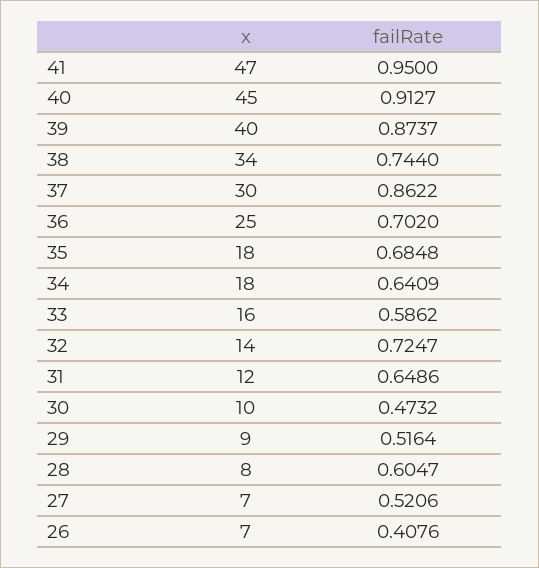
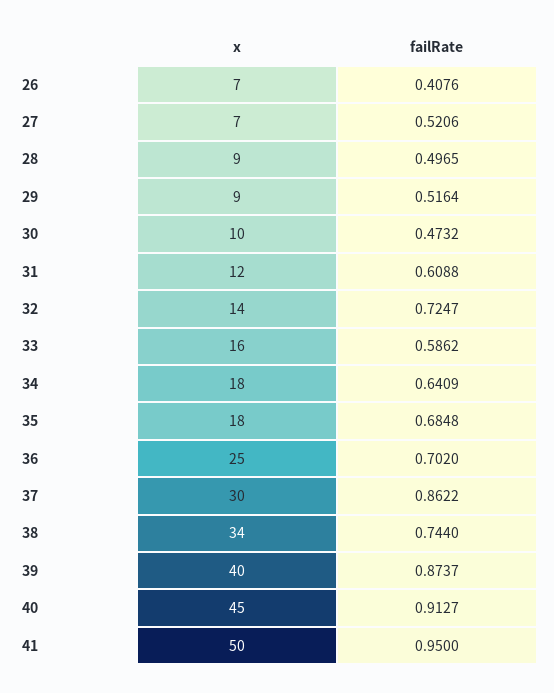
  {
    "x": {
-     "41": 47,
+     "41": 50,
      "40": 45,
      "39": 40,
      "38": 34,
      "37": 30,
      "36": 25,
      "35": 18,
      "34": 18,
      "33": 16,
      "32": 14,
      "31": 12,
      "30": 10,
      "29": 9,
-     "28": 8,
+     "28": 9,
      "27": 7,
      "26": 7
    },
    "failRate": {
      "41": 0.95,
      "40": 0.9127,
      "39": 0.8737,
      "38": 0.744,
      "37": 0.8622,
      "36": 0.702,
      "35": 0.6848,
      "34": 0.6409,
      "33": 0.5862,
      "32": 0.7247,
-     "31": 0.6486,
+     "31": 0.6088,
      "30": 0.4732,
      "29": 0.5164,
-     "28": 0.6047,
+     "28": 0.4965,
      "27": 0.5206,
      "26": 0.4076
    }
  }

